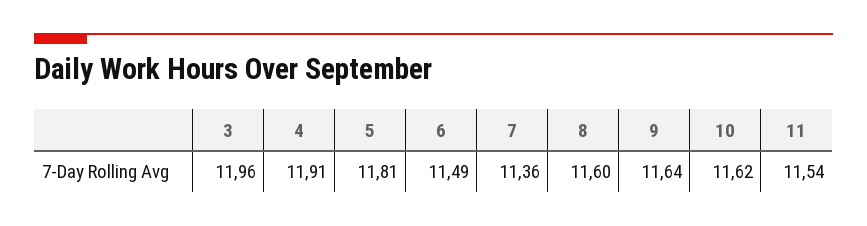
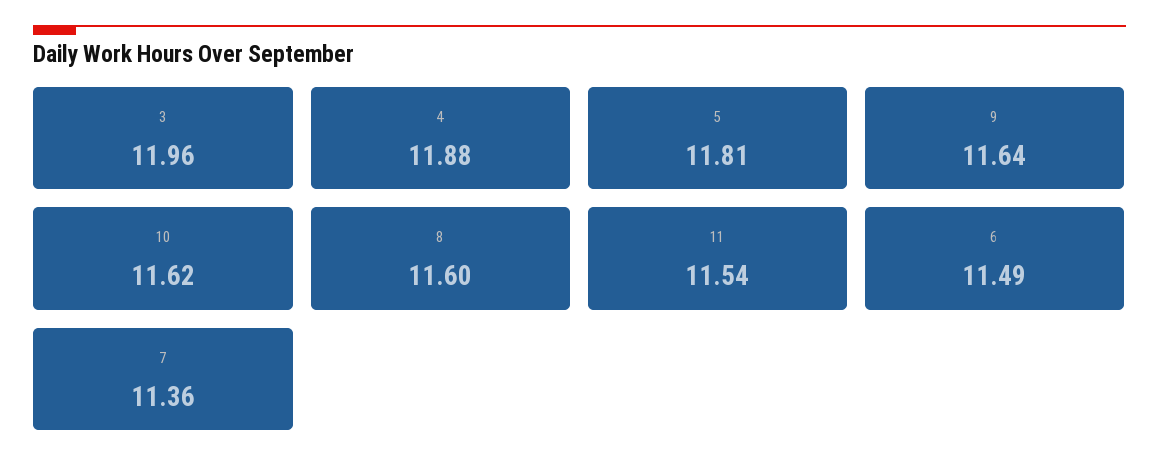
  {
    "3": 11.96,
-   "4": 11.91,
+   "4": 11.88,
    "5": 11.81,
    "6": 11.49,
    "7": 11.36,
    "8": 11.6,
    "9": 11.64,
    "10": 11.62,
    "11": 11.54
  }

